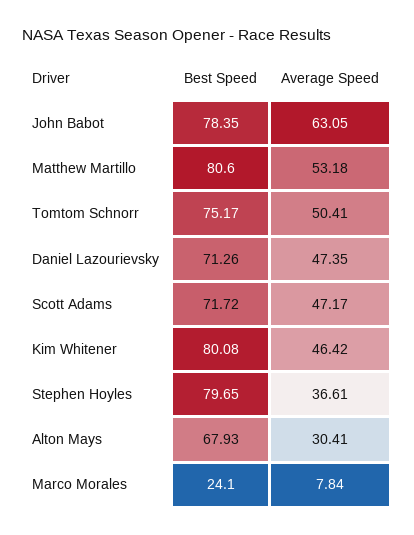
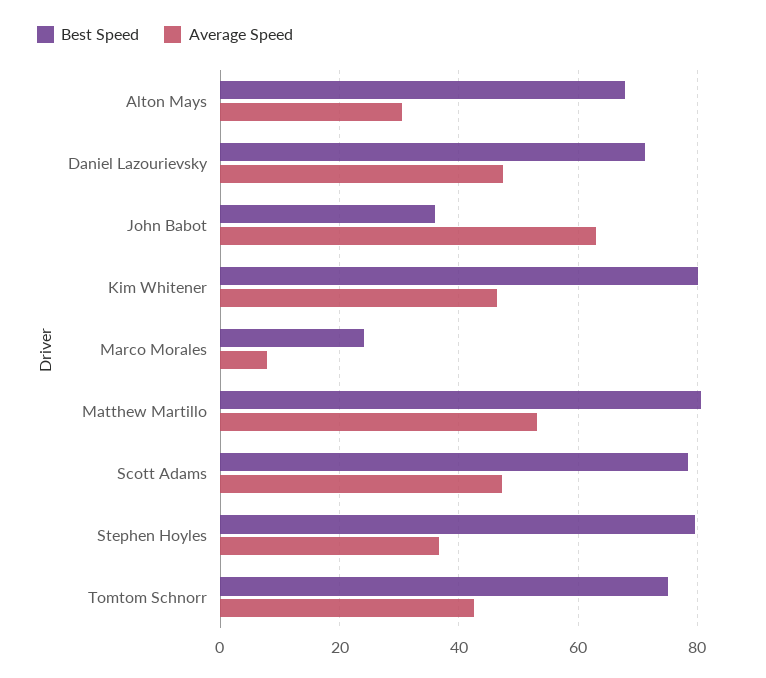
  {
    "Best Speed": {
-     "John Babot": 78.35,
+     "John Babot": 36,
      "Matthew Martillo": 80.6,
      "Tomtom Schnorr": 75.17,
      "Daniel Lazourievsky": 71.26,
-     "Scott Adams": 71.72,
+     "Scott Adams": 78,
      "Kim Whitener": 80.08,
      "Stephen Hoyles": 79.65,
      "Alton Mays": 67.93,
      "Marco Morales": 24.1
    },
    "Average Speed": {
      "John Babot": 63.05,
      "Matthew Martillo": 53.18,
-     "Tomtom Schnorr": 50.41,
+     "Tomtom Schnorr": 42,
      "Daniel Lazourievsky": 47.35,
      "Scott Adams": 47.17,
      "Kim Whitener": 46.42,
      "Stephen Hoyles": 36.61,
      "Alton Mays": 30.41,
      "Marco Morales": 7.84
    }
  }

